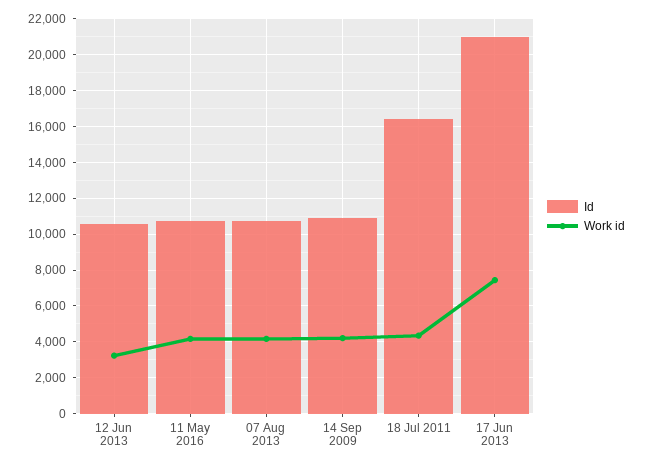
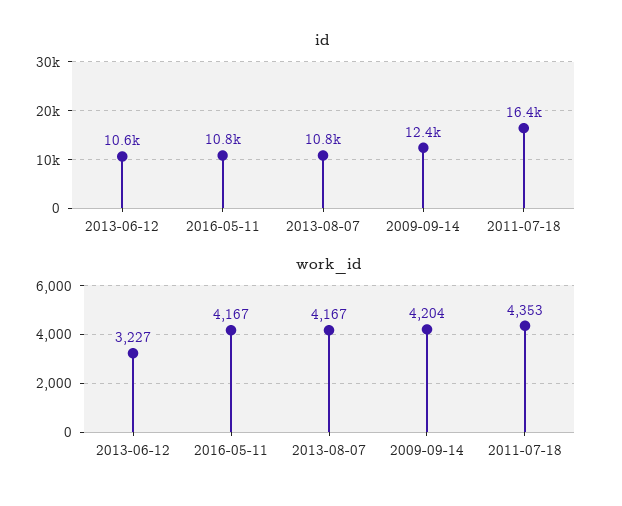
  {
    "Id": {
      "12 Jun 2013": 10600,
      "11 May 2016": 10800,
      "07 Aug 2013": 10800,
-     "14 Sep 2009": 11000,
+     "14 Sep 2009": 12400,
-     "18 Jul 2011": 16400,
+     "18 Jul 2011": 16400
-     "17 Jun 2013": 21000
    },
    "Work id": {
      "12 Jun 2013": 3227,
      "11 May 2016": 4167,
      "07 Aug 2013": 4167,
      "14 Sep 2009": 4204,
-     "18 Jul 2011": 4353,
+     "18 Jul 2011": 4353
-     "17 Jun 2013": 7500
    }
  }

